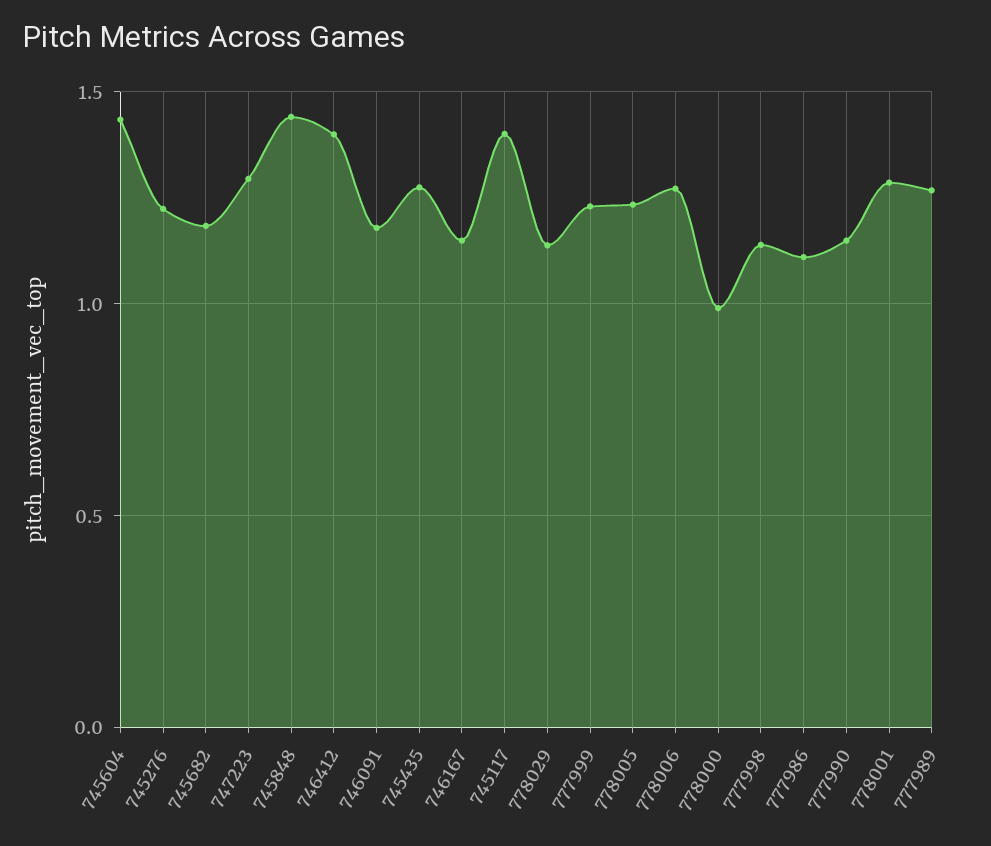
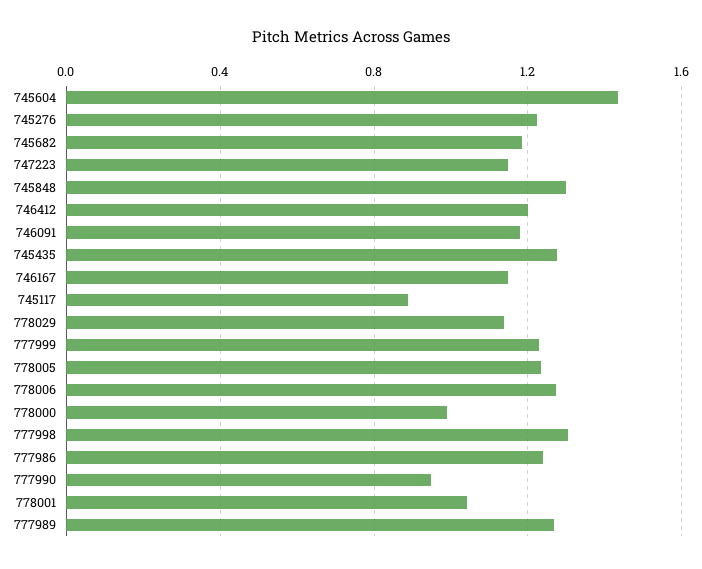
  {
    "745604": 1.45,
    "745276": 1.2,
    "745682": 1.2,
-   "747223": 1.3,
+   "747223": 1.15,
-   "745848": 1.45,
+   "745848": 1.3,
-   "746412": 1.4,
+   "746412": 1.2,
    "746091": 1.2,
    "745435": 1.3,
    "746167": 1.15,
-   "745117": 1.4,
+   "745117": 0.9,
    "778029": 1.15,
    "777999": 1.25,
    "778005": 1.25,
    "778006": 1.25,
    "778000": 1,
-   "777998": 1.15,
+   "777998": 1.3,
-   "777986": 1.1,
+   "777986": 1.25,
-   "777990": 1.15,
+   "777990": 0.95,
-   "778001": 1.3,
+   "778001": 1.05,
    "777989": 1.25
  }

